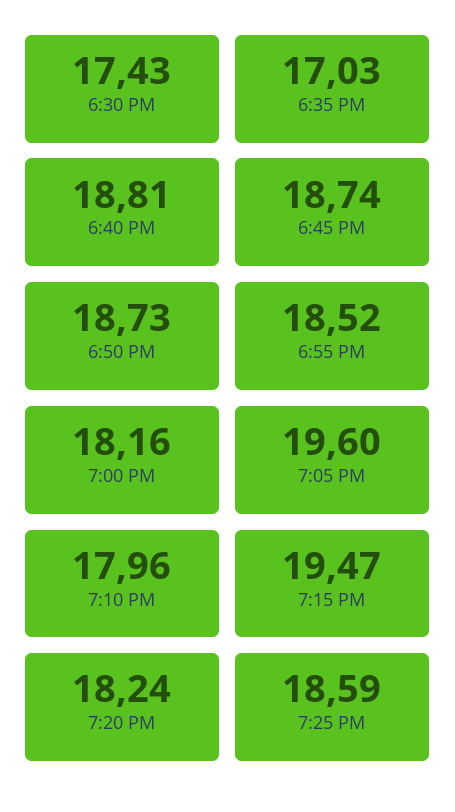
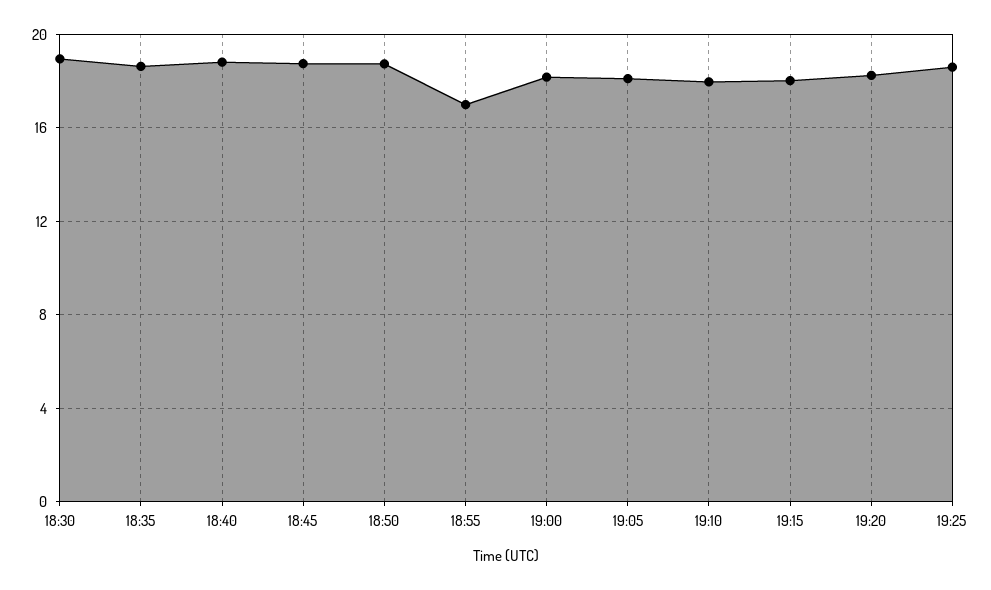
  {
-   "6:30 PM": 17.43,
+   "6:30 PM": 19,
-   "6:35 PM": 17.03,
+   "6:35 PM": 18.5,
    "6:40 PM": 18.81,
    "6:45 PM": 18.74,
    "6:50 PM": 18.73,
-   "6:55 PM": 18.52,
+   "6:55 PM": 17,
    "7:00 PM": 18.16,
-   "7:05 PM": 19.6,
+   "7:05 PM": 18,
    "7:10 PM": 17.96,
-   "7:15 PM": 19.47,
+   "7:15 PM": 18,
    "7:20 PM": 18.24,
    "7:25 PM": 18.59
  }

